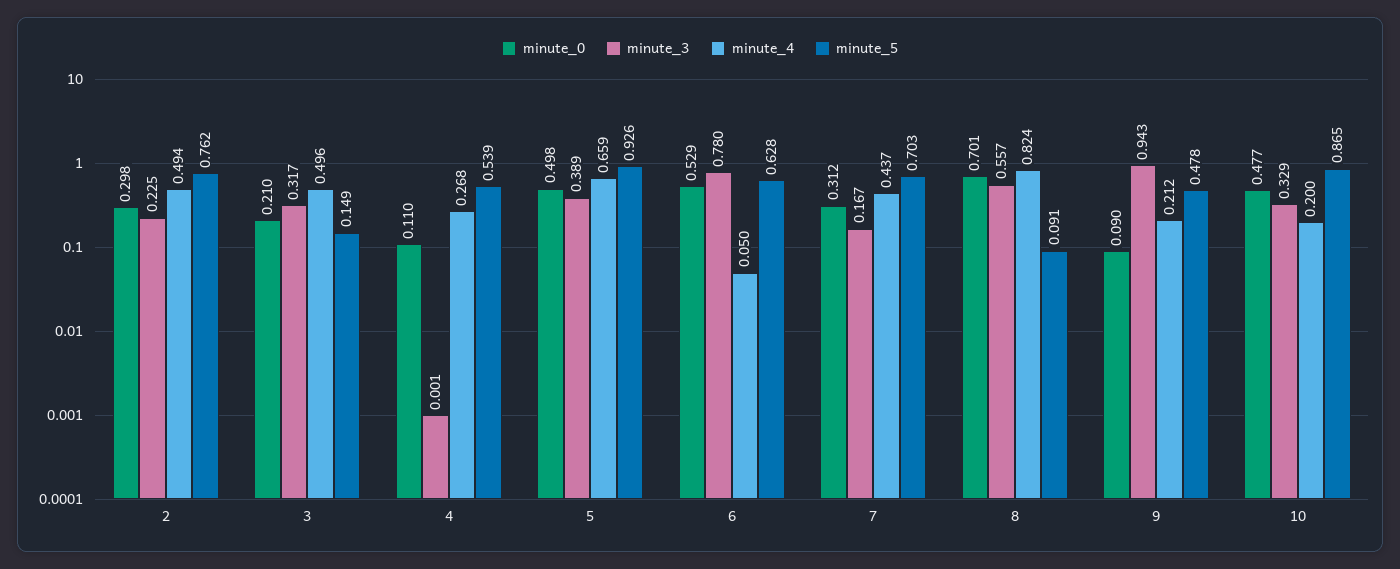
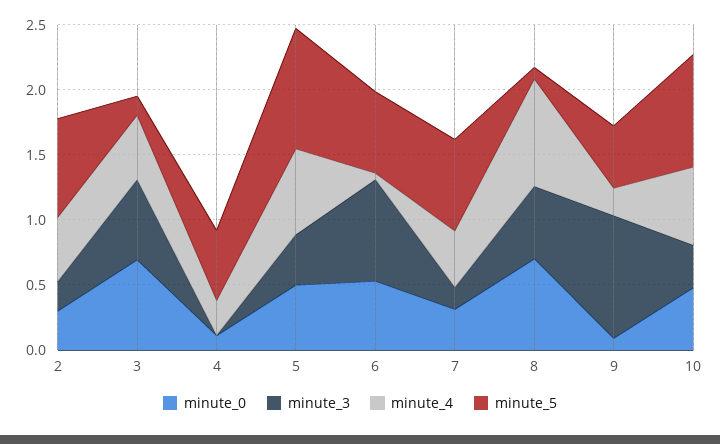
  {
    "minute_0": {
      "2": 0.298,
-     "3": 0.21,
+     "3": 0.7,
      "4": 0.11,
      "5": 0.498,
      "6": 0.529,
      "7": 0.312,
      "8": 0.701,
      "9": 0.09,
      "10": 0.477
    },
    "minute_3": {
      "2": 0.225,
-     "3": 0.317,
+     "3": 0.6,
      "4": 0.001,
      "5": 0.389,
      "6": 0.78,
      "7": 0.167,
      "8": 0.557,
      "9": 0.943,
      "10": 0.329
    },
    "minute_4": {
      "2": 0.494,
      "3": 0.496,
      "4": 0.268,
      "5": 0.659,
      "6": 0.05,
      "7": 0.437,
      "8": 0.824,
      "9": 0.212,
-     "10": 0.2
+     "10": 0.6
    },
    "minute_5": {
      "2": 0.762,
      "3": 0.149,
      "4": 0.539,
      "5": 0.926,
      "6": 0.628,
      "7": 0.703,
      "8": 0.091,
      "9": 0.478,
      "10": 0.865
    }
  }

